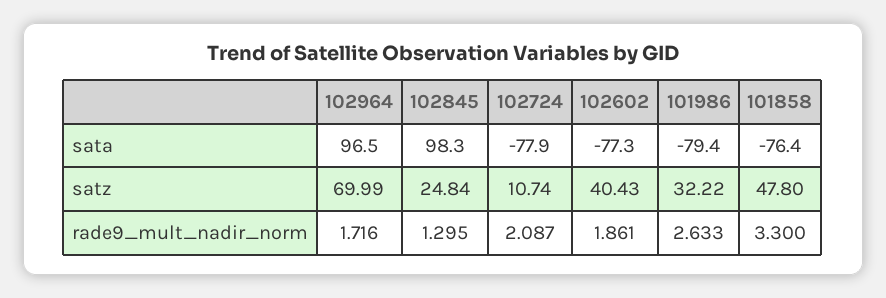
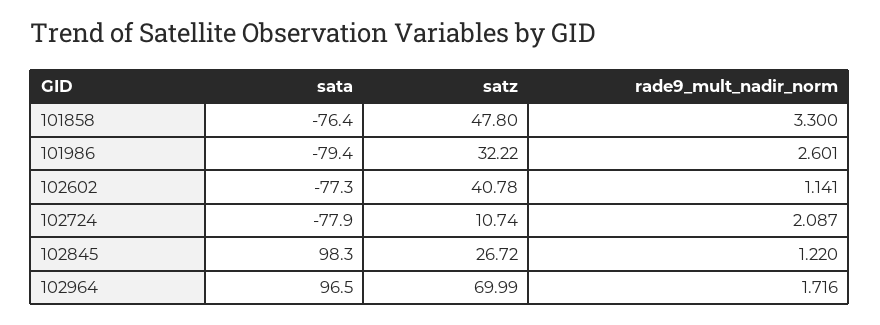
  {
    "102964": {
      "sata": 96.5,
      "satz": 69.99,
      "rade9_mult_nadir_norm": 1.716
    },
    "102845": {
      "sata": 98.3,
-     "satz": 24.84,
+     "satz": 26.72,
-     "rade9_mult_nadir_norm": 1.295
+     "rade9_mult_nadir_norm": 1.22
    },
    "102724": {
      "sata": -77.9,
      "satz": 10.74,
      "rade9_mult_nadir_norm": 2.087
    },
    "102602": {
      "sata": -77.3,
-     "satz": 40.43,
+     "satz": 40.78,
-     "rade9_mult_nadir_norm": 1.861
+     "rade9_mult_nadir_norm": 1.141
    },
    "101986": {
      "sata": -79.4,
      "satz": 32.22,
-     "rade9_mult_nadir_norm": 2.633
+     "rade9_mult_nadir_norm": 2.601
    },
    "101858": {
      "sata": -76.4,
      "satz": 47.8,
      "rade9_mult_nadir_norm": 3.3
    }
  }

